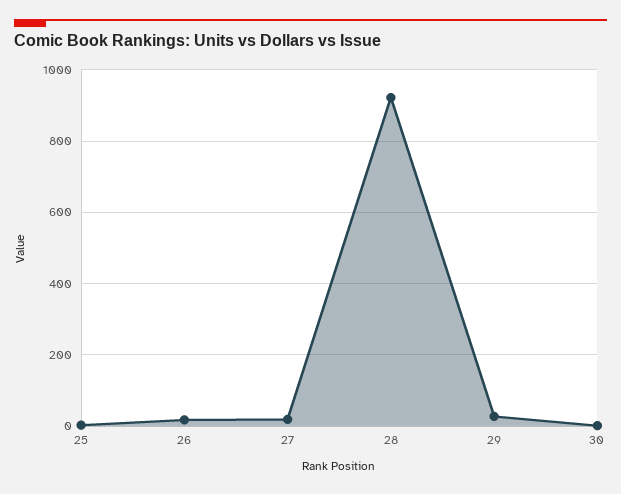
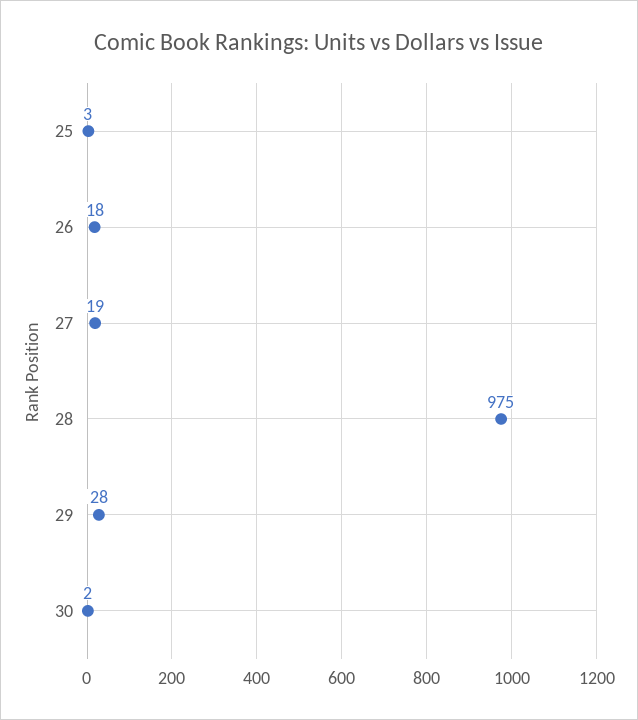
  {
    "25": 3,
    "26": 18,
    "27": 19,
-   "28": 920,
+   "28": 975,
    "29": 28,
    "30": 2
  }

